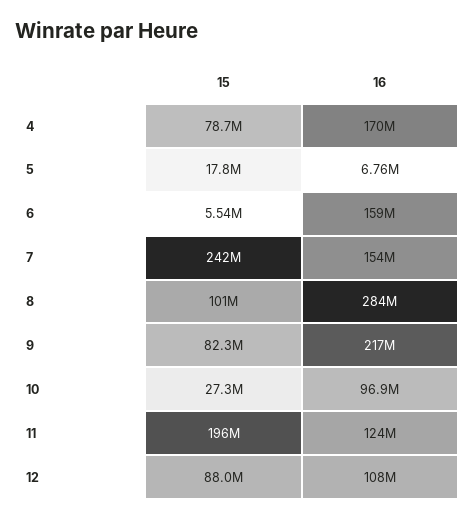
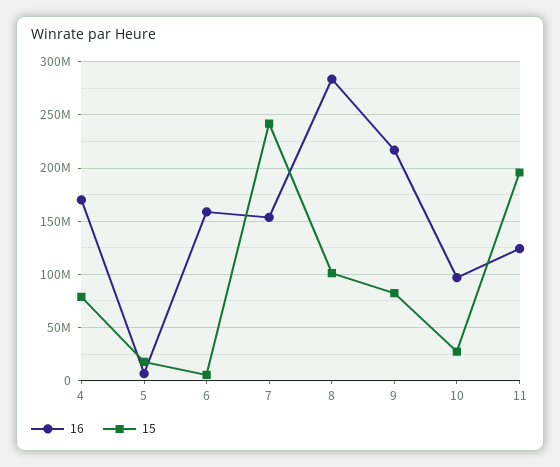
  {
    "15": {
      "4": 78700000,
      "5": 17800000,
      "6": 5540000,
      "7": 242000000,
      "8": 101000000,
      "9": 82300000,
      "10": 27300000,
-     "11": 196000000,
+     "11": 196000000
-     "12": 88000000
    },
    "16": {
      "4": 170000000,
      "5": 6760000,
      "6": 159000000,
      "7": 154000000,
      "8": 284000000,
      "9": 217000000,
      "10": 96900000,
-     "11": 124000000,
+     "11": 124000000
-     "12": 108000000
    }
  }

